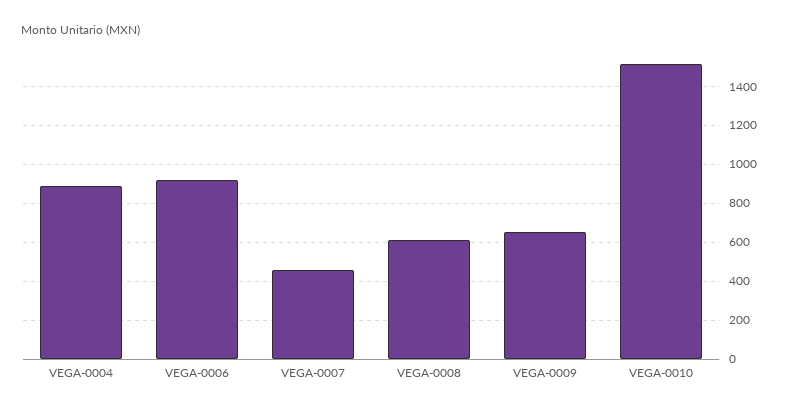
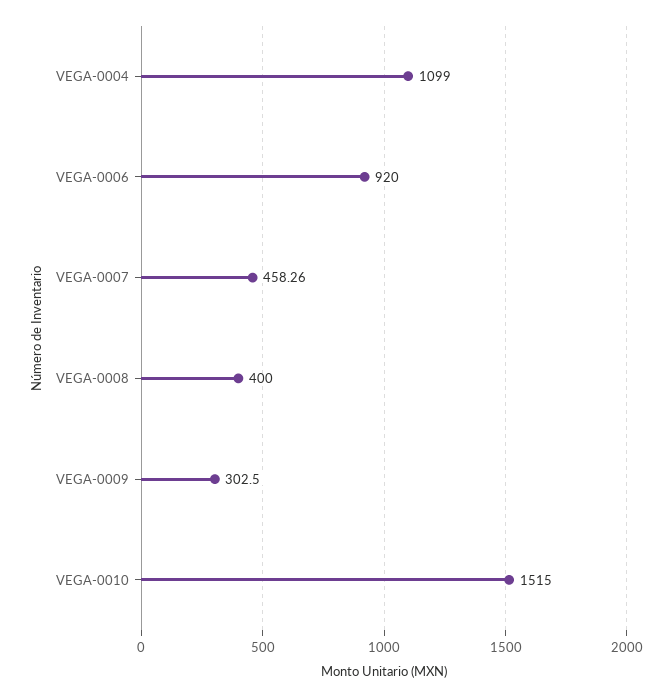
  {
-   "VEGA-0004": 900,
+   "VEGA-0004": 1099,
    "VEGA-0006": 920,
    "VEGA-0007": 458.26,
-   "VEGA-0008": 600,
+   "VEGA-0008": 400,
-   "VEGA-0009": 650,
+   "VEGA-0009": 302.5,
    "VEGA-0010": 1515
  }

